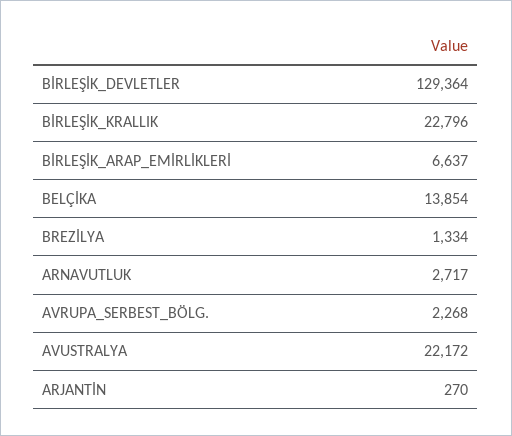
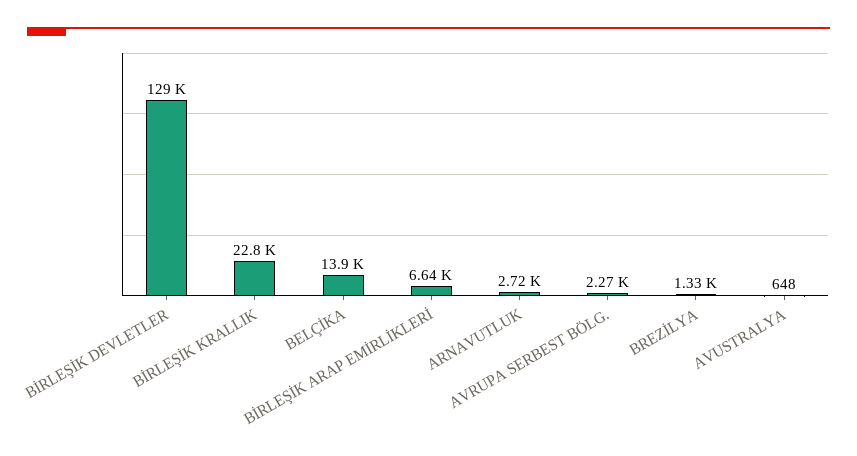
  {
    "BİRLEŞİK_DEVLETLER": 129364,
    "BİRLEŞİK_KRALLIK": 22796,
    "BİRLEŞİK_ARAP_EMİRLİKLERİ": 6637,
    "BELÇİKA": 13854,
    "BREZİLYA": 1334,
    "ARNAVUTLUK": 2717,
    "AVRUPA_SERBEST_BÖLG.": 2268,
-   "AVUSTRALYA": 22172,
+   "AVUSTRALYA": 648
-   "ARJANTİN": 270
  }

